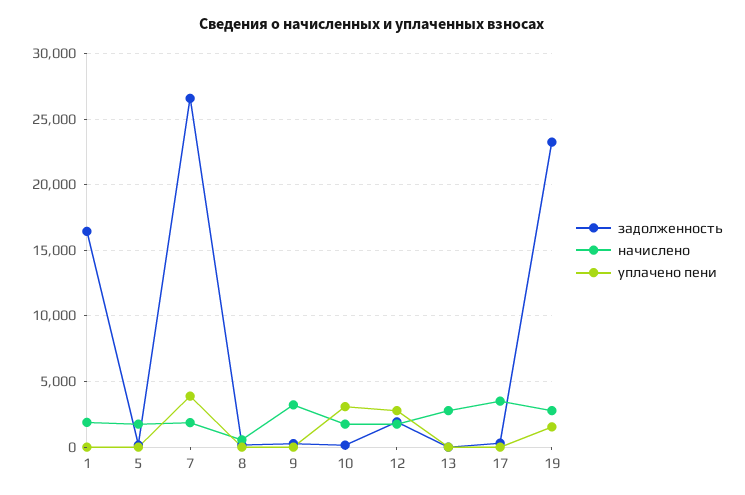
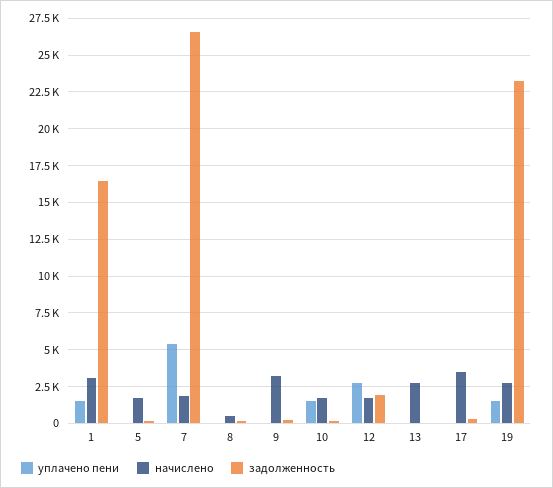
  {
    "задолженность": {
      "1": 16500,
      "5": 0,
      "7": 26500,
      "8": 0,
      "9": 500,
      "10": 0,
      "12": 2000,
      "13": 0,
      "17": 500,
      "19": 23000
    },
    "начислено": {
-     "1": 2000,
+     "1": 3000,
      "5": 2000,
      "7": 2000,
      "8": 500,
      "9": 3000,
      "10": 2000,
      "12": 1500,
      "13": 3000,
      "17": 3500,
      "19": 3000
    },
    "уплачено пени": {
-     "1": 0,
+     "1": 1500,
      "5": 0,
-     "7": 4000,
+     "7": 5500,
      "8": 0,
      "9": 0,
-     "10": 3000,
+     "10": 1500,
      "12": 3000,
      "13": 0,
      "17": 0,
      "19": 1500
    }
  }

